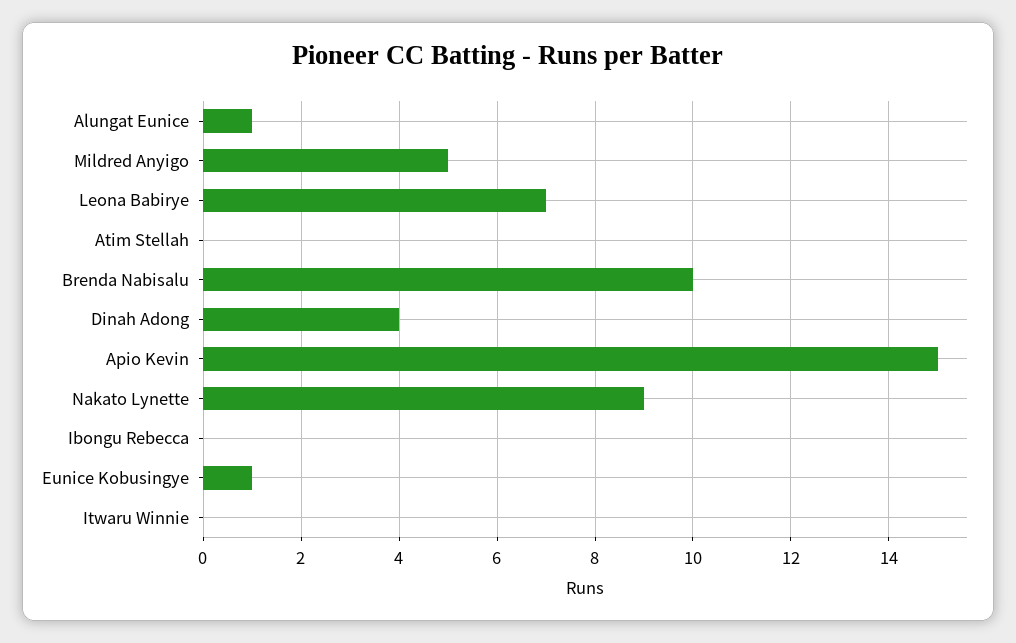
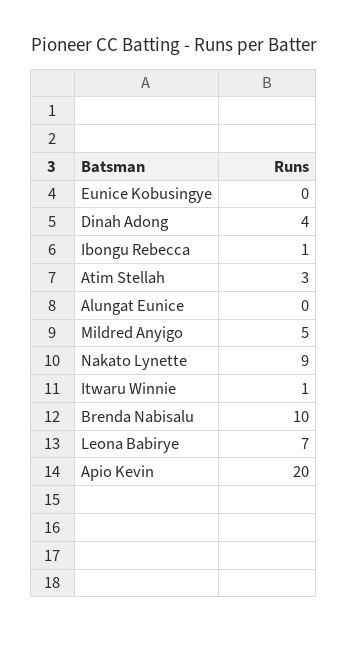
  {
-   "Alungat Eunice": 1,
+   "Alungat Eunice": 0,
    "Mildred Anyigo": 5,
    "Leona Babirye": 7,
-   "Atim Stellah": 0,
+   "Atim Stellah": 3,
    "Brenda Nabisalu": 10,
    "Dinah Adong": 4,
-   "Apio Kevin": 15,
+   "Apio Kevin": 20,
    "Nakato Lynette": 9,
-   "Ibongu Rebecca": 0,
+   "Ibongu Rebecca": 1,
-   "Eunice Kobusingye": 1,
+   "Eunice Kobusingye": 0,
-   "Itwaru Winnie": 0
+   "Itwaru Winnie": 1
  }

